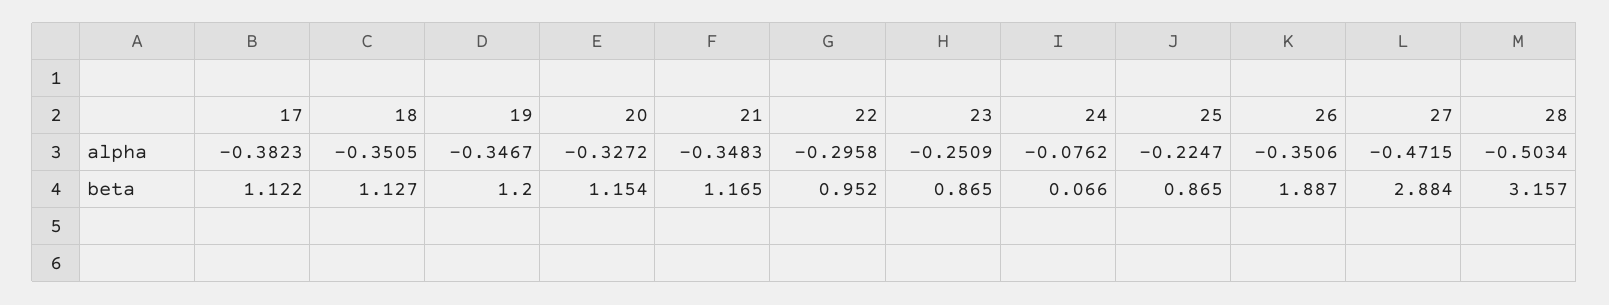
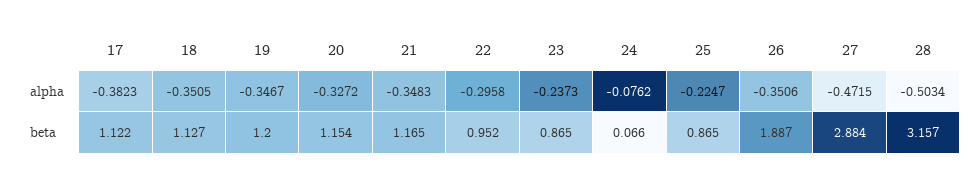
  {
    "17": {
      "alpha": -0.3823,
      "beta": 1.122
    },
    "18": {
      "alpha": -0.3505,
      "beta": 1.127
    },
    "19": {
      "alpha": -0.3467,
      "beta": 1.2
    },
    "20": {
      "alpha": -0.3272,
      "beta": 1.154
    },
    "21": {
      "alpha": -0.3483,
      "beta": 1.165
    },
    "22": {
      "alpha": -0.2958,
      "beta": 0.952
    },
    "23": {
-     "alpha": -0.2509,
+     "alpha": -0.2373,
      "beta": 0.865
    },
    "24": {
      "alpha": -0.0762,
      "beta": 0.066
    },
    "25": {
      "alpha": -0.2247,
      "beta": 0.865
    },
    "26": {
      "alpha": -0.3506,
      "beta": 1.887
    },
    "27": {
      "alpha": -0.4715,
      "beta": 2.884
    },
    "28": {
      "alpha": -0.5034,
      "beta": 3.157
    }
  }

